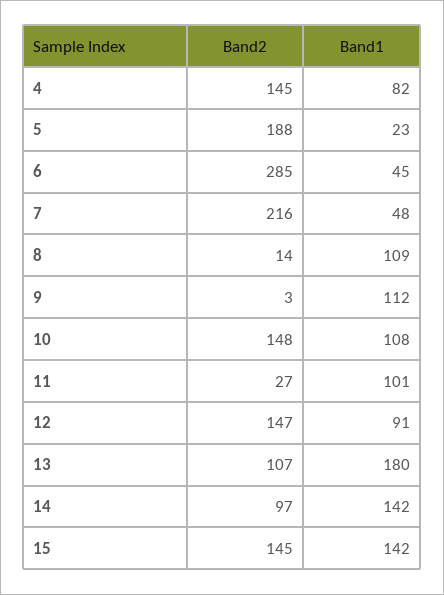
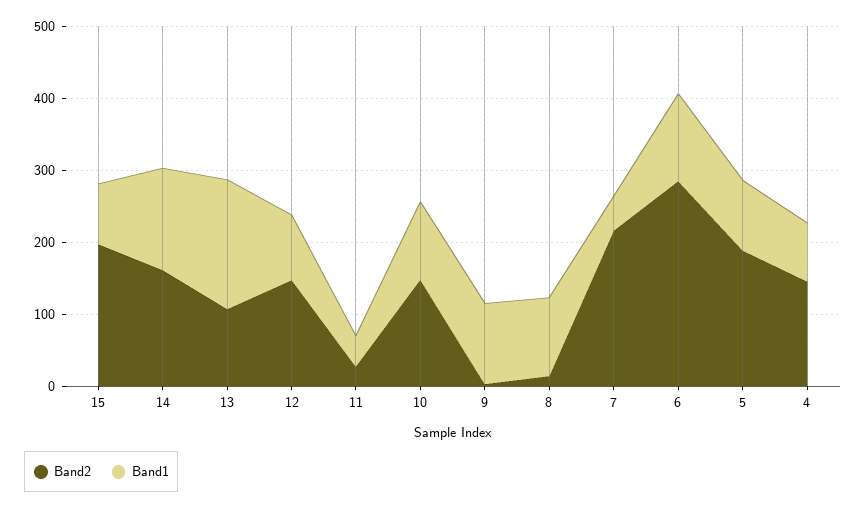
  {
    "Band2": {
      "4": 145,
      "5": 188,
      "6": 285,
      "7": 216,
      "8": 14,
      "9": 3,
      "10": 148,
      "11": 27,
      "12": 147,
      "13": 107,
-     "14": 97,
+     "14": 160,
-     "15": 145
+     "15": 200
    },
    "Band1": {
      "4": 82,
-     "5": 23,
+     "5": 100,
-     "6": 45,
+     "6": 120,
      "7": 48,
      "8": 109,
      "9": 112,
      "10": 108,
-     "11": 101,
+     "11": 40,
      "12": 91,
      "13": 180,
      "14": 142,
-     "15": 142
+     "15": 80
    }
  }

